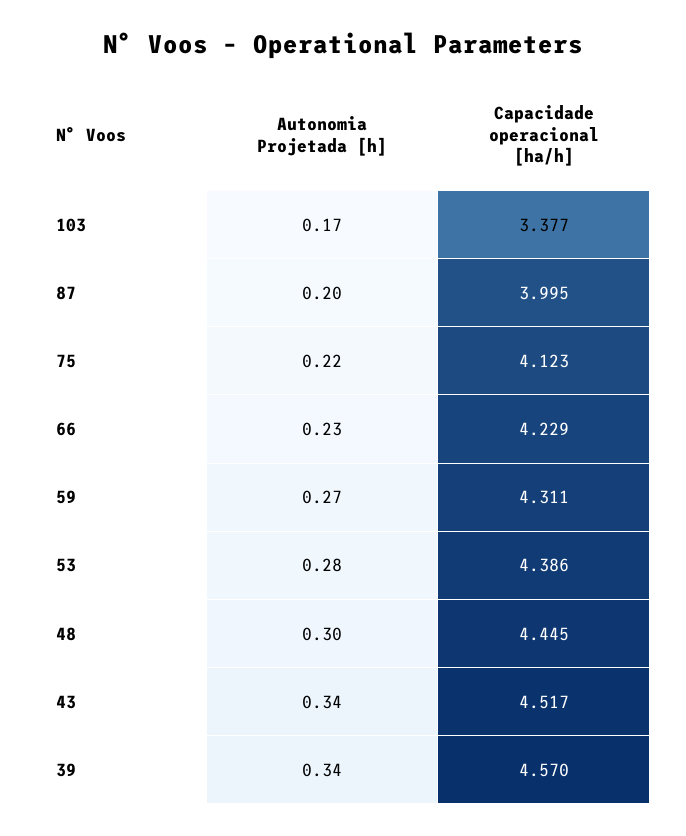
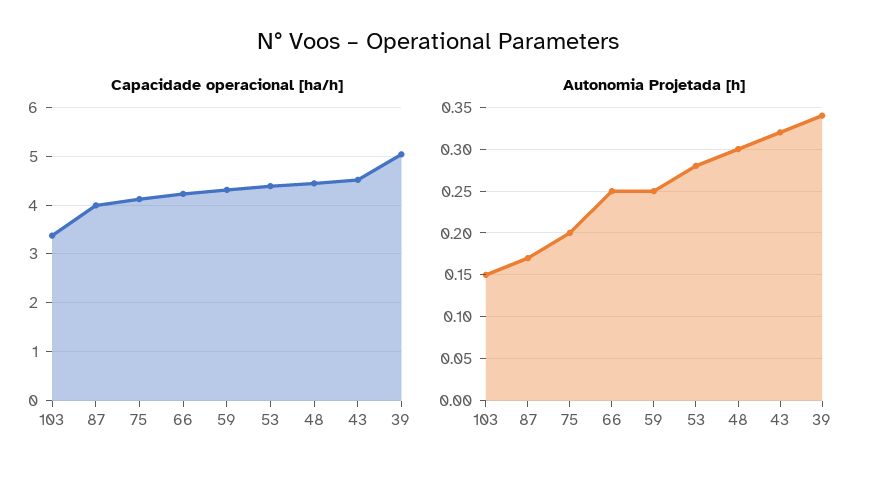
  {
    "Autonomia Projetada [h]": {
-     "103": 0.17,
+     "103": 0.15,
-     "87": 0.2,
+     "87": 0.17,
-     "75": 0.22,
+     "75": 0.2,
-     "66": 0.23,
+     "66": 0.25,
-     "59": 0.27,
+     "59": 0.25,
      "53": 0.28,
      "48": 0.3,
-     "43": 0.34,
+     "43": 0.32,
      "39": 0.34
    },
    "Capacidade operacional [ha/h]": {
      "103": 3.377,
      "87": 3.995,
      "75": 4.123,
      "66": 4.229,
      "59": 4.311,
      "53": 4.386,
      "48": 4.445,
      "43": 4.517,
-     "39": 4.57
+     "39": 5
    }
  }

